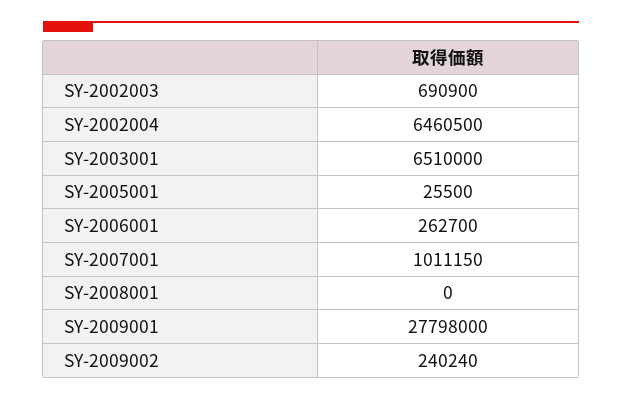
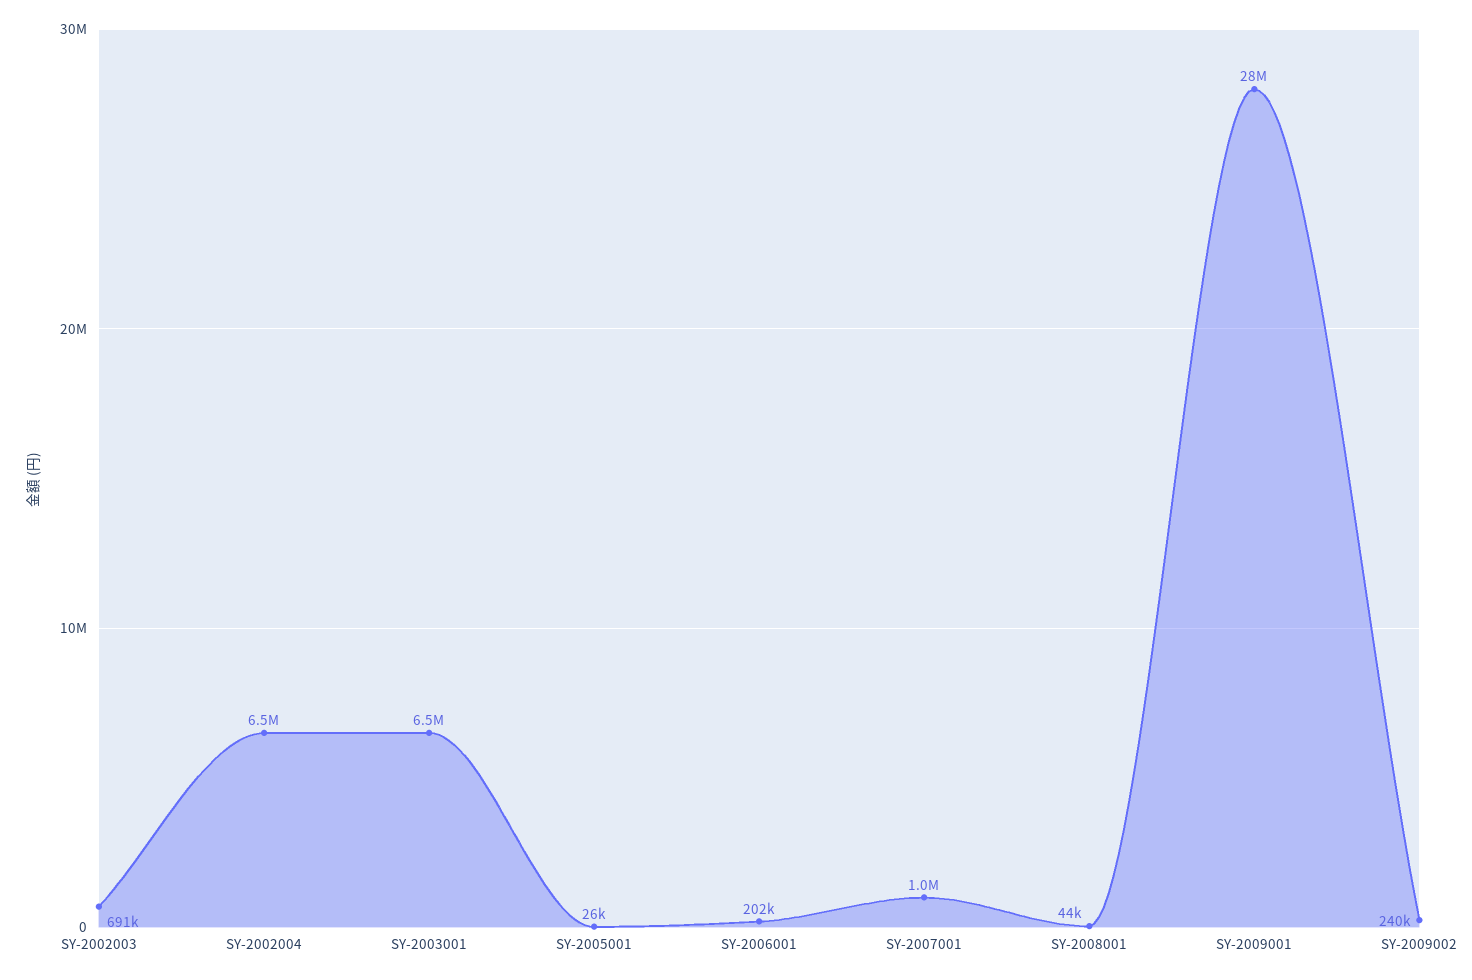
  {
    "SY-2002003": 690900,
    "SY-2002004": 6460500,
    "SY-2003001": 6510000,
    "SY-2005001": 25500,
-   "SY-2006001": 262700,
+   "SY-2006001": 202000,
    "SY-2007001": 1011150,
-   "SY-2008001": 0,
+   "SY-2008001": 44000,
    "SY-2009001": 27798000,
    "SY-2009002": 240240
  }

